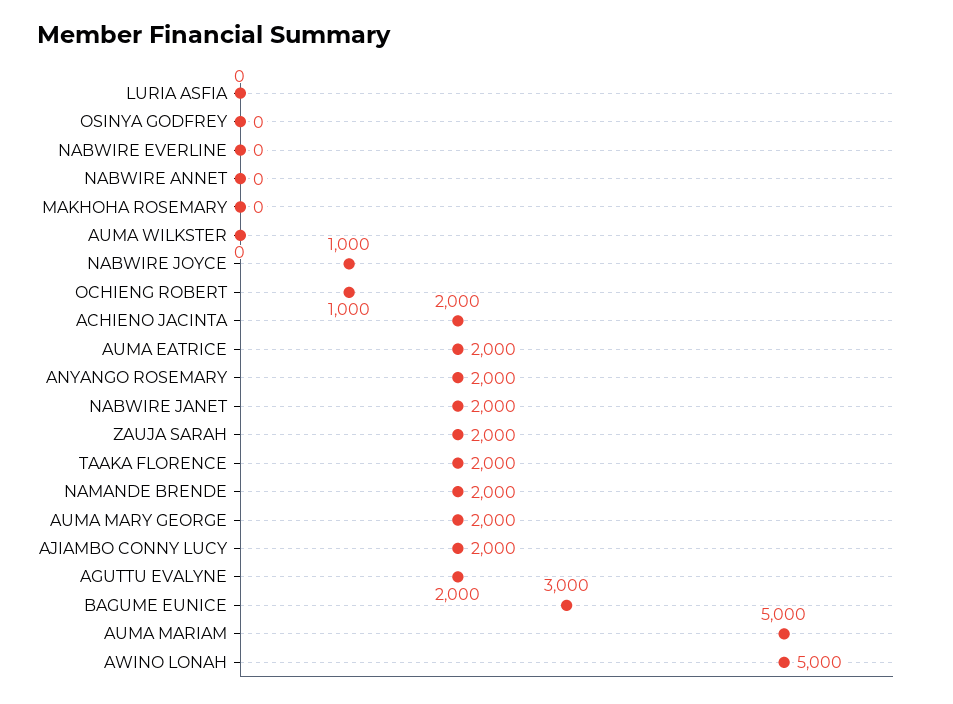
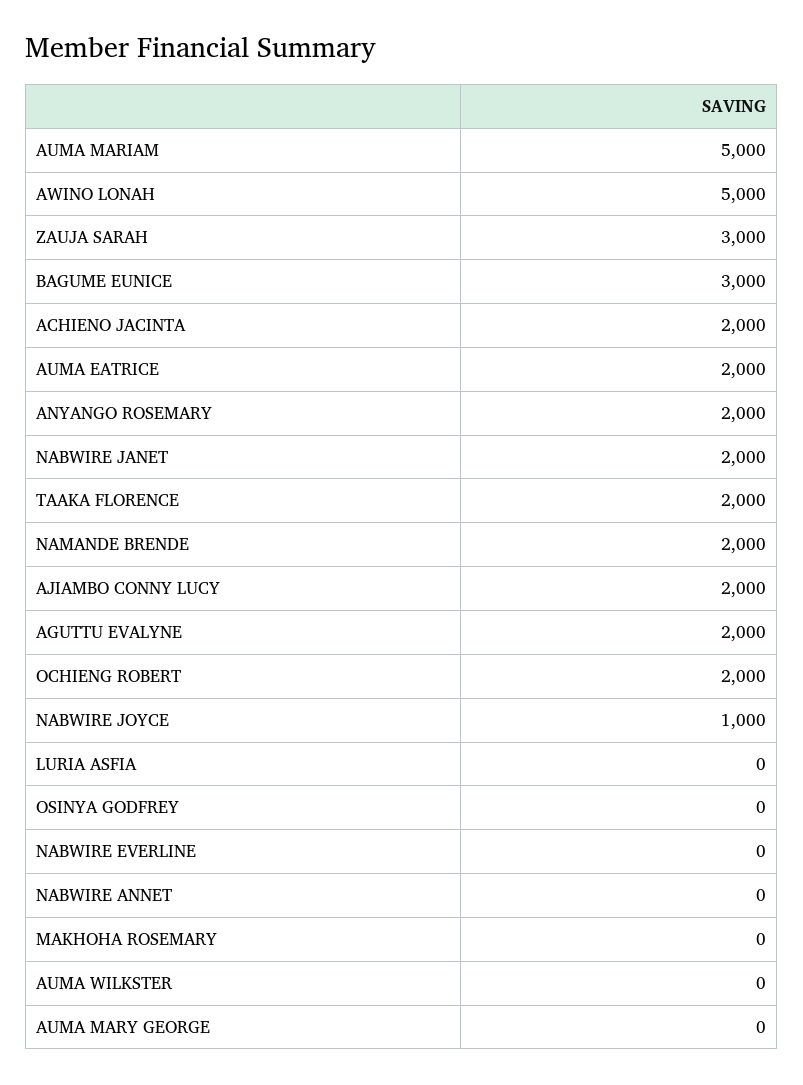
  {
    "LURIA ASFIA": 0,
    "OSINYA GODFREY": 0,
    "NABWIRE EVERLINE": 0,
    "NABWIRE ANNET": 0,
    "MAKHOHA ROSEMARY": 0,
    "AUMA WILKSTER": 0,
    "NABWIRE JOYCE": 1000,
-   "OCHIENG ROBERT": 1000,
+   "OCHIENG ROBERT": 2000,
    "ACHIENO JACINTA": 2000,
    "AUMA EATRICE": 2000,
    "ANYANGO ROSEMARY": 2000,
    "NABWIRE JANET": 2000,
-   "ZAUJA SARAH": 2000,
+   "ZAUJA SARAH": 3000,
    "TAAKA FLORENCE": 2000,
    "NAMANDE BRENDE": 2000,
-   "AUMA MARY GEORGE": 2000,
+   "AUMA MARY GEORGE": 0,
    "AJIAMBO CONNY LUCY": 2000,
    "AGUTTU EVALYNE": 2000,
    "BAGUME EUNICE": 3000,
    "AUMA MARIAM": 5000,
    "AWINO LONAH": 5000
  }

